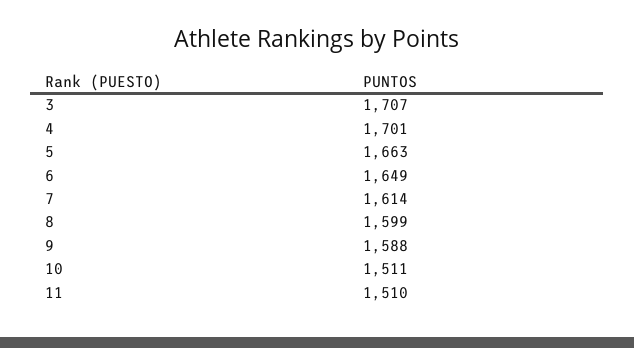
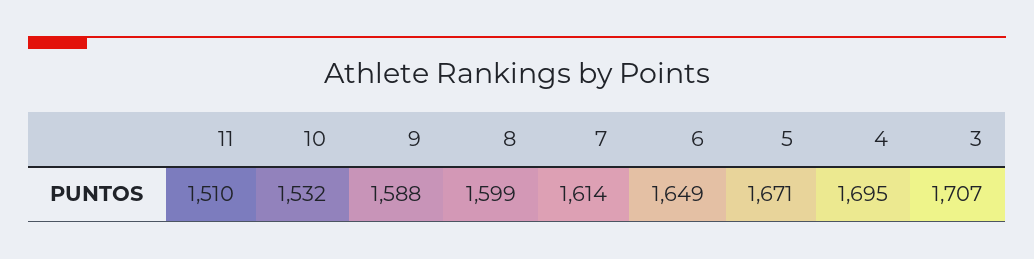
  {
    "3": 1707,
-   "4": 1701,
+   "4": 1695,
-   "5": 1663,
+   "5": 1671,
    "6": 1649,
    "7": 1614,
    "8": 1599,
    "9": 1588,
-   "10": 1511,
+   "10": 1532,
    "11": 1510
  }

